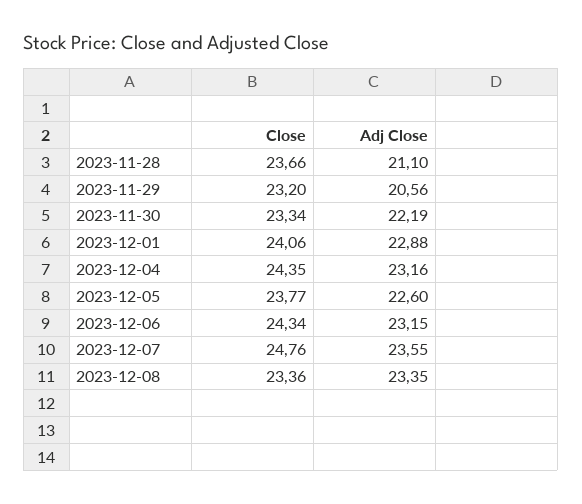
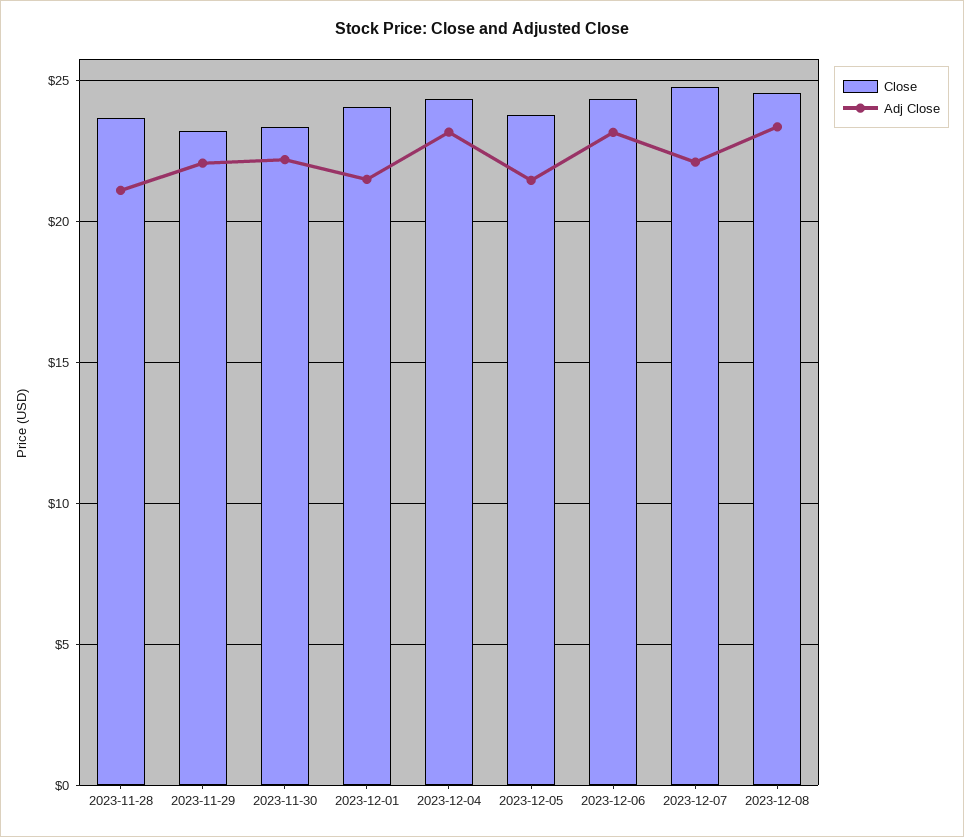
  {
    "Close": {
      "2023-11-28": 23.66,
      "2023-11-29": 23.2,
      "2023-11-30": 23.34,
      "2023-12-01": 24.06,
      "2023-12-04": 24.35,
      "2023-12-05": 23.77,
      "2023-12-06": 24.34,
      "2023-12-07": 24.76,
-     "2023-12-08": 23.36
+     "2023-12-08": 24.5
    },
    "Adj Close": {
      "2023-11-28": 21.1,
-     "2023-11-29": 20.56,
+     "2023-11-29": 22,
      "2023-11-30": 22.19,
-     "2023-12-01": 22.88,
+     "2023-12-01": 21.5,
      "2023-12-04": 23.16,
-     "2023-12-05": 22.6,
+     "2023-12-05": 21.5,
      "2023-12-06": 23.15,
-     "2023-12-07": 23.55,
+     "2023-12-07": 22,
      "2023-12-08": 23.35
    }
  }

